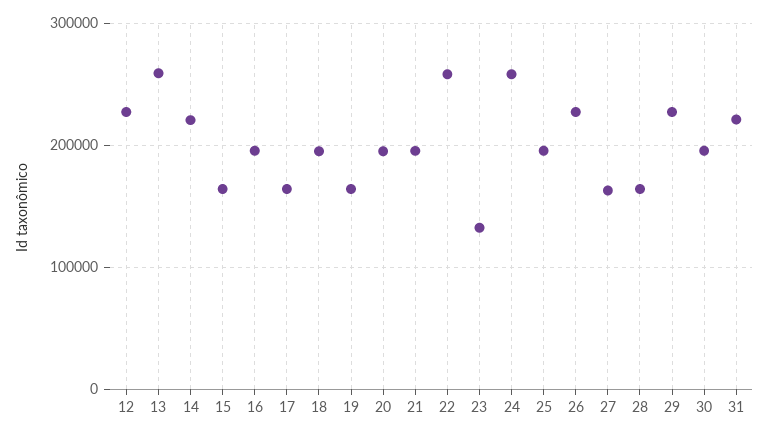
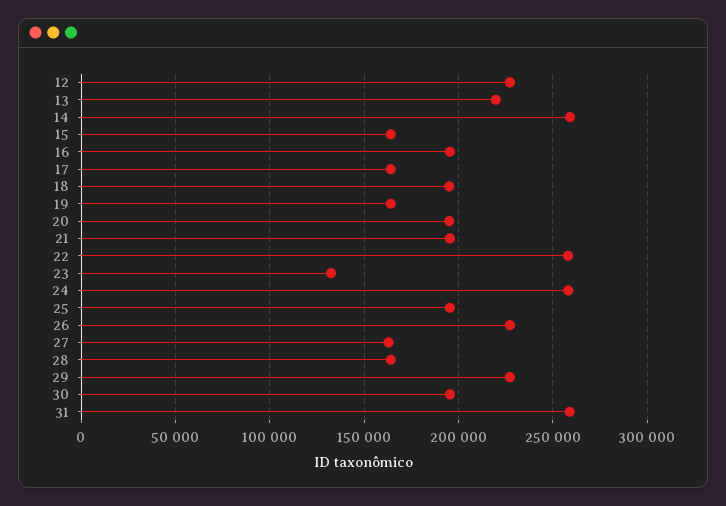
  {
    "12": 225000,
-   "13": 260000,
+   "13": 220000,
-   "14": 220000,
+   "14": 260000,
    "15": 165000,
    "16": 195000,
    "17": 165000,
    "18": 195000,
    "19": 165000,
    "20": 195000,
    "21": 195000,
    "22": 260000,
    "23": 130000,
    "24": 260000,
    "25": 195000,
    "26": 225000,
    "27": 165000,
    "28": 165000,
    "29": 225000,
    "30": 195000,
-   "31": 220000
+   "31": 260000
  }

